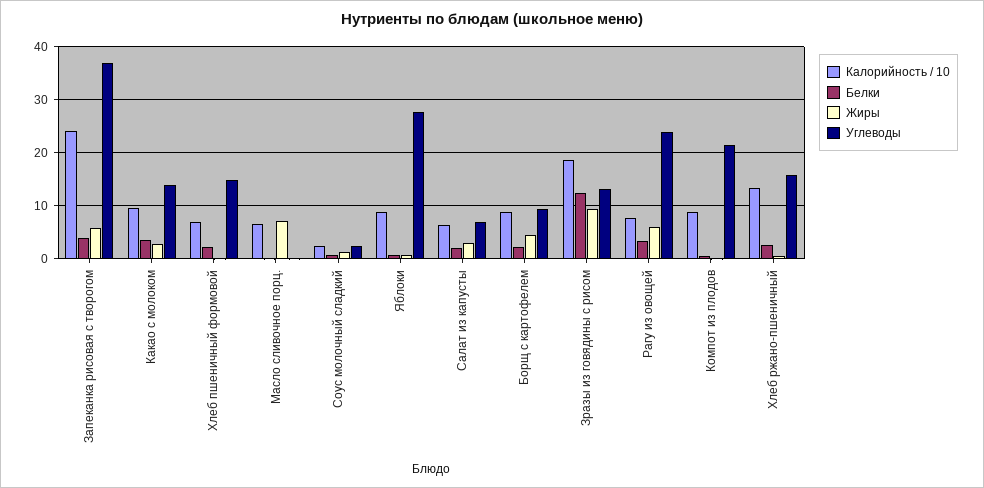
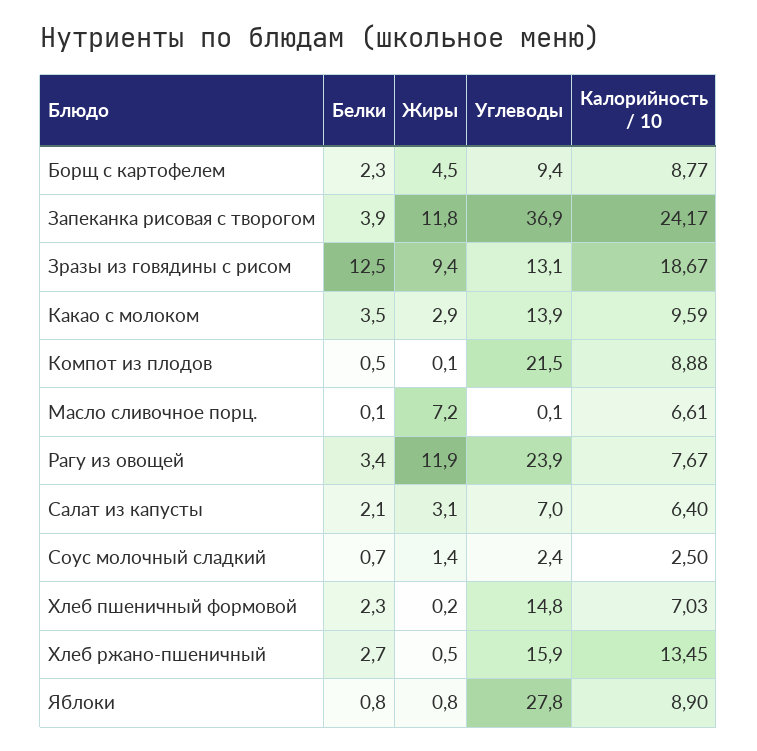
  {
    "Калорийность / 10": {
      "Запеканка рисовая с творогом": 24.17,
      "Какао с молоком": 9.59,
      "Хлеб пшеничный формовой": 7.03,
      "Масло сливочное порц.": 6.61,
      "Соус молочный сладкий": 2.5,
      "Яблоки": 8.9,
      "Салат из капусты": 6.4,
      "Борщ с картофелем": 8.77,
      "Зразы из говядины с рисом": 18.67,
      "Рагу из овощей": 7.67,
      "Компот из плодов": 8.88,
      "Хлеб ржано-пшеничный": 13.45
    },
    "Белки": {
      "Запеканка рисовая с творогом": 3.9,
      "Какао с молоком": 3.5,
      "Хлеб пшеничный формовой": 2.3,
      "Масло сливочное порц.": 0.1,
      "Соус молочный сладкий": 0.7,
      "Яблоки": 0.8,
      "Салат из капусты": 2.1,
      "Борщ с картофелем": 2.3,
      "Зразы из говядины с рисом": 12.5,
      "Рагу из овощей": 3.4,
      "Компот из плодов": 0.5,
      "Хлеб ржано-пшеничный": 2.7
    },
    "Жиры": {
-     "Запеканка рисовая с творогом": 6,
+     "Запеканка рисовая с творогом": 11.8,
      "Какао с молоком": 2.9,
      "Хлеб пшеничный формовой": 0.2,
      "Масло сливочное порц.": 7.2,
      "Соус молочный сладкий": 1.4,
      "Яблоки": 0.8,
      "Салат из капусты": 3.1,
      "Борщ с картофелем": 4.5,
      "Зразы из говядины с рисом": 9.4,
-     "Рагу из овощей": 6,
+     "Рагу из овощей": 11.9,
      "Компот из плодов": 0.1,
      "Хлеб ржано-пшеничный": 0.5
    },
    "Углеводы": {
      "Запеканка рисовая с творогом": 36.9,
      "Какао с молоком": 13.9,
      "Хлеб пшеничный формовой": 14.8,
      "Масло сливочное порц.": 0.1,
      "Соус молочный сладкий": 2.4,
      "Яблоки": 27.8,
      "Салат из капусты": 7,
      "Борщ с картофелем": 9.4,
      "Зразы из говядины с рисом": 13.1,
      "Рагу из овощей": 23.9,
      "Компот из плодов": 21.5,
      "Хлеб ржано-пшеничный": 15.9
    }
  }

